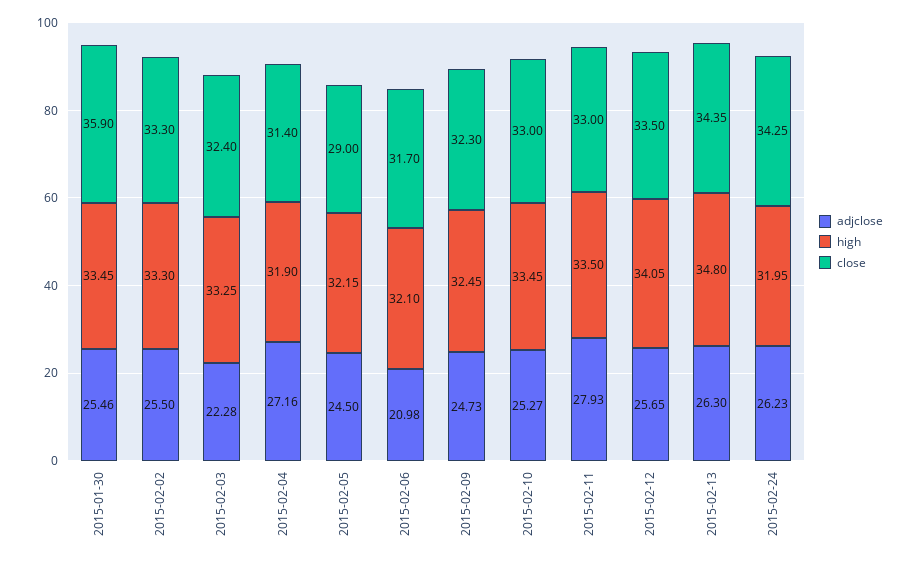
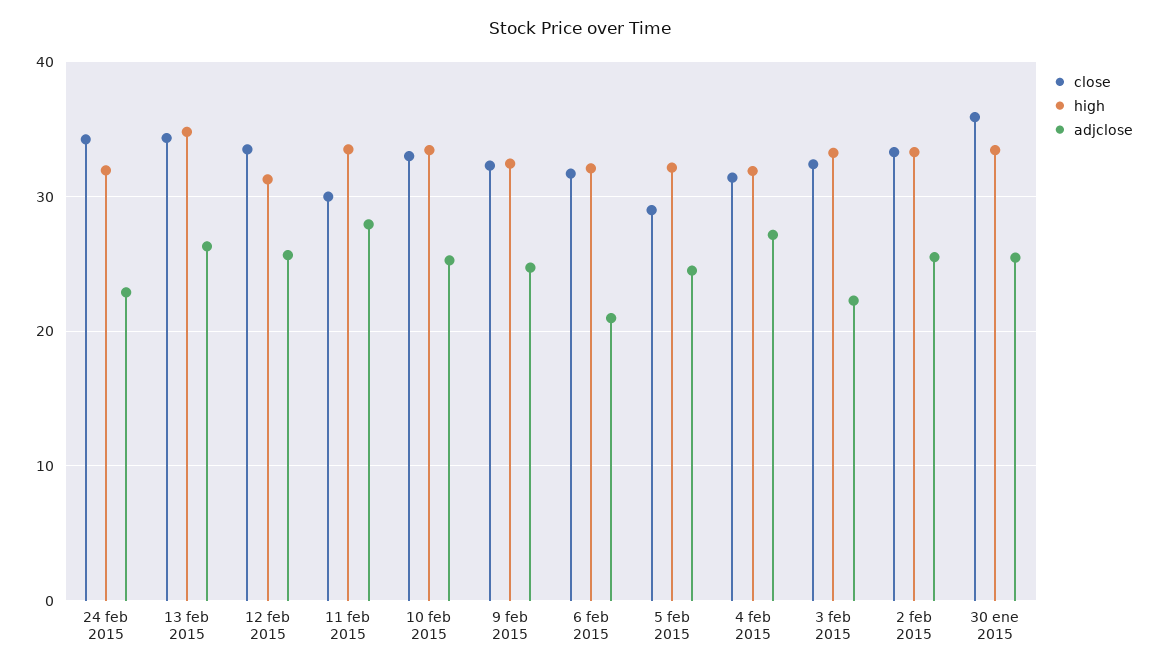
  {
    "adjclose": {
      "2015-01-30": 25.46,
      "2015-02-02": 25.5,
      "2015-02-03": 22.28,
      "2015-02-04": 27.16,
      "2015-02-05": 24.5,
      "2015-02-06": 20.98,
      "2015-02-09": 24.73,
      "2015-02-10": 25.27,
      "2015-02-11": 27.93,
      "2015-02-12": 25.65,
      "2015-02-13": 26.3,
-     "2015-02-24": 26.23
+     "2015-02-24": 23
    },
    "high": {
      "2015-01-30": 33.45,
      "2015-02-02": 33.3,
      "2015-02-03": 33.25,
      "2015-02-04": 31.9,
      "2015-02-05": 32.15,
      "2015-02-06": 32.1,
      "2015-02-09": 32.45,
      "2015-02-10": 33.45,
      "2015-02-11": 33.5,
-     "2015-02-12": 34.05,
+     "2015-02-12": 31,
      "2015-02-13": 34.8,
      "2015-02-24": 31.95
    },
    "close": {
      "2015-01-30": 35.9,
      "2015-02-02": 33.3,
      "2015-02-03": 32.4,
      "2015-02-04": 31.4,
      "2015-02-05": 29,
      "2015-02-06": 31.7,
      "2015-02-09": 32.3,
      "2015-02-10": 33,
-     "2015-02-11": 33,
+     "2015-02-11": 30,
      "2015-02-12": 33.5,
      "2015-02-13": 34.35,
      "2015-02-24": 34.25
    }
  }

